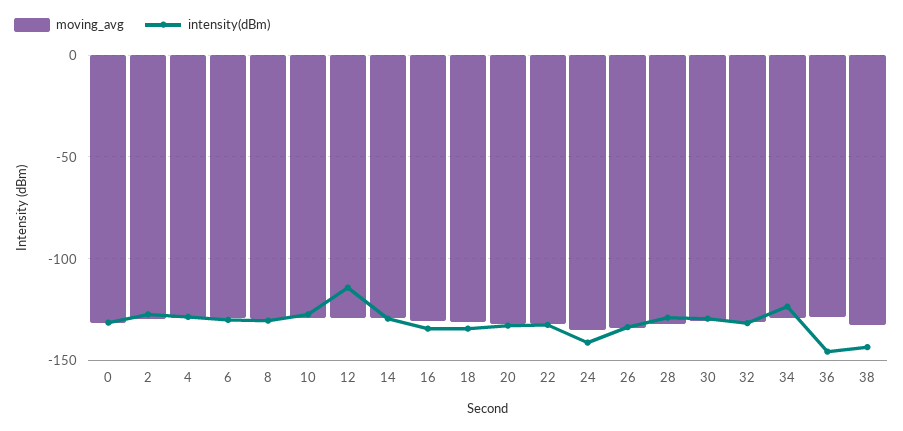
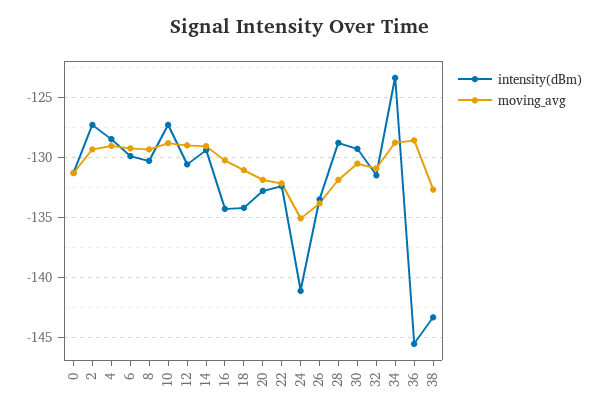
  {
    "moving_avg": {
      "0": -131.5,
      "2": -129.5,
      "4": -129,
      "6": -129.5,
      "8": -129.5,
      "10": -129,
      "12": -129,
      "14": -129,
      "16": -130.5,
      "18": -131,
      "20": -132,
      "22": -132,
      "24": -135,
      "26": -134,
      "28": -132,
      "30": -130.5,
      "32": -131,
      "34": -129,
      "36": -128.5,
      "38": -132.5
    },
    "intensity(dBm)": {
      "0": -131.5,
      "2": -127.5,
      "4": -128.5,
      "6": -130,
      "8": -130.5,
      "10": -127.5,
-     "12": -115,
+     "12": -130.5,
      "14": -129.5,
      "16": -134.5,
      "18": -134,
      "20": -133,
      "22": -132.5,
      "24": -141,
      "26": -133.5,
      "28": -129,
      "30": -129.5,
      "32": -131.5,
      "34": -123.5,
      "36": -145.5,
      "38": -143.5
    }
  }

